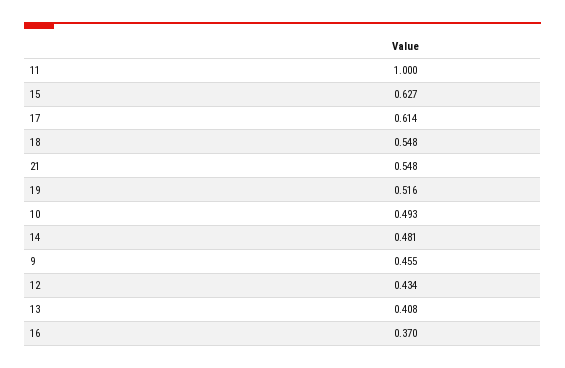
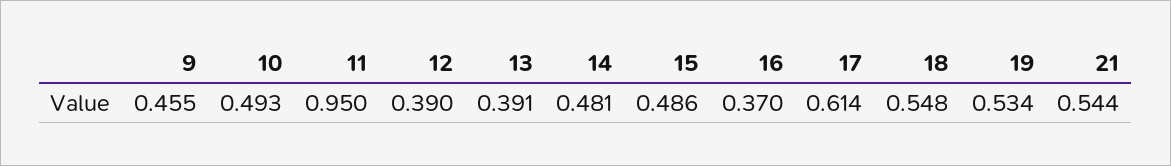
  {
-   "11": 1,
+   "11": 0.95,
-   "15": 0.627,
+   "15": 0.486,
    "17": 0.614,
    "18": 0.548,
-   "21": 0.548,
+   "21": 0.544,
-   "19": 0.516,
+   "19": 0.534,
    "10": 0.493,
    "14": 0.481,
    "9": 0.455,
-   "12": 0.434,
+   "12": 0.39,
-   "13": 0.408,
+   "13": 0.391,
    "16": 0.37
  }

